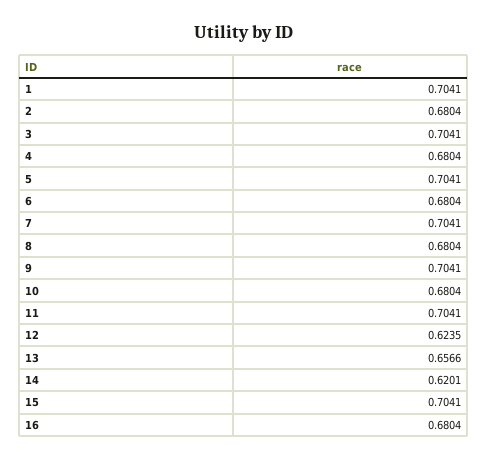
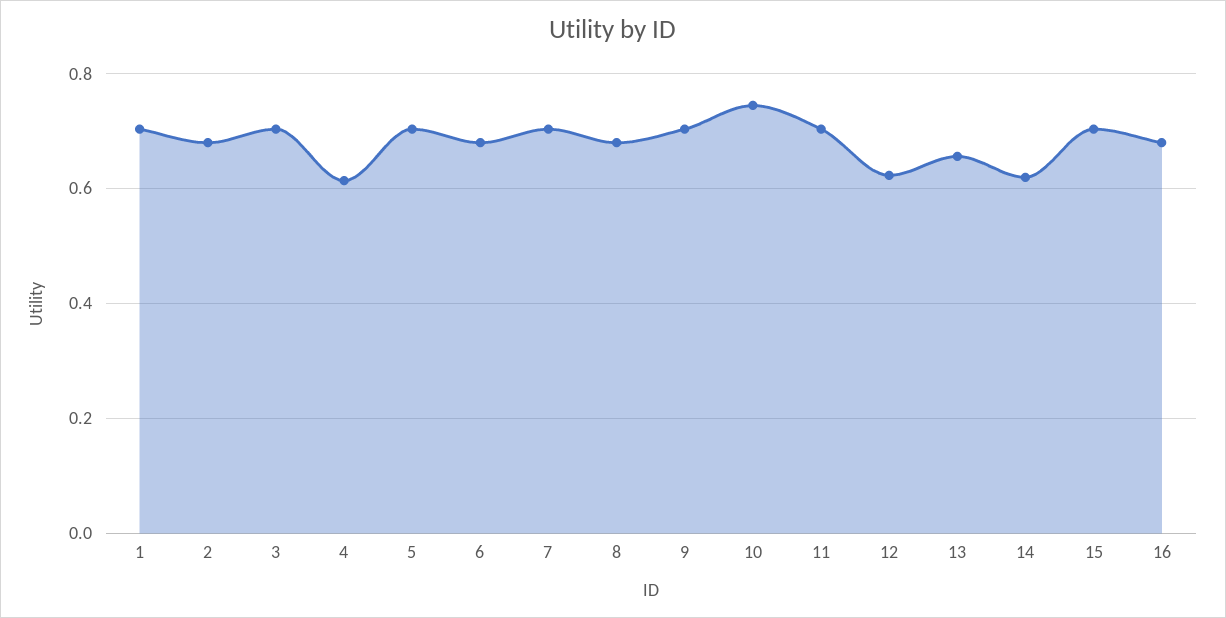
  {
    "1": 0.7041,
    "2": 0.6804,
    "3": 0.7041,
-   "4": 0.6804,
+   "4": 0.62,
    "5": 0.7041,
    "6": 0.6804,
    "7": 0.7041,
    "8": 0.6804,
    "9": 0.7041,
-   "10": 0.6804,
+   "10": 0.74,
    "11": 0.7041,
    "12": 0.6235,
    "13": 0.6566,
    "14": 0.6201,
    "15": 0.7041,
    "16": 0.6804
  }

